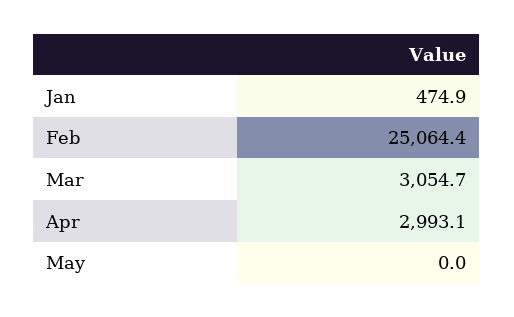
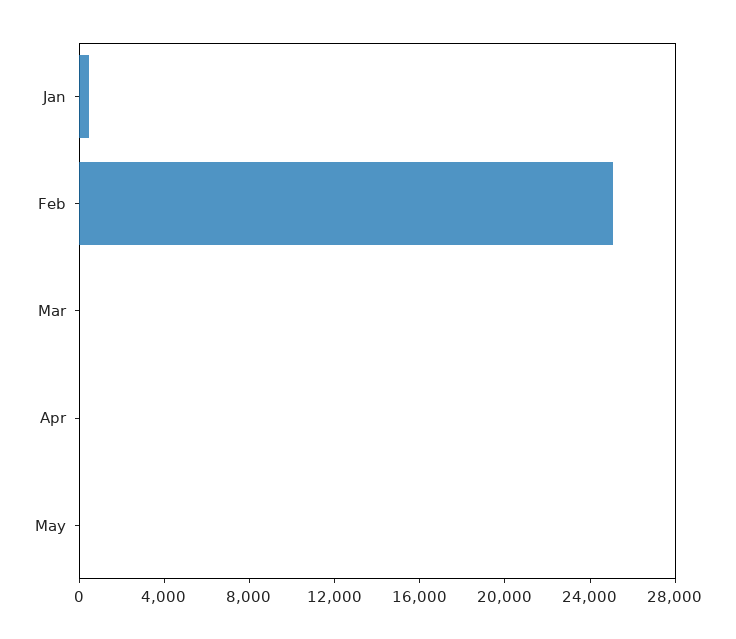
  {
    "Jan": 474.9,
    "Feb": 25064.4,
-   "Mar": 3054.7,
+   "Mar": 0,
-   "Apr": 2993.1,
+   "Apr": 0,
    "May": 0
  }

